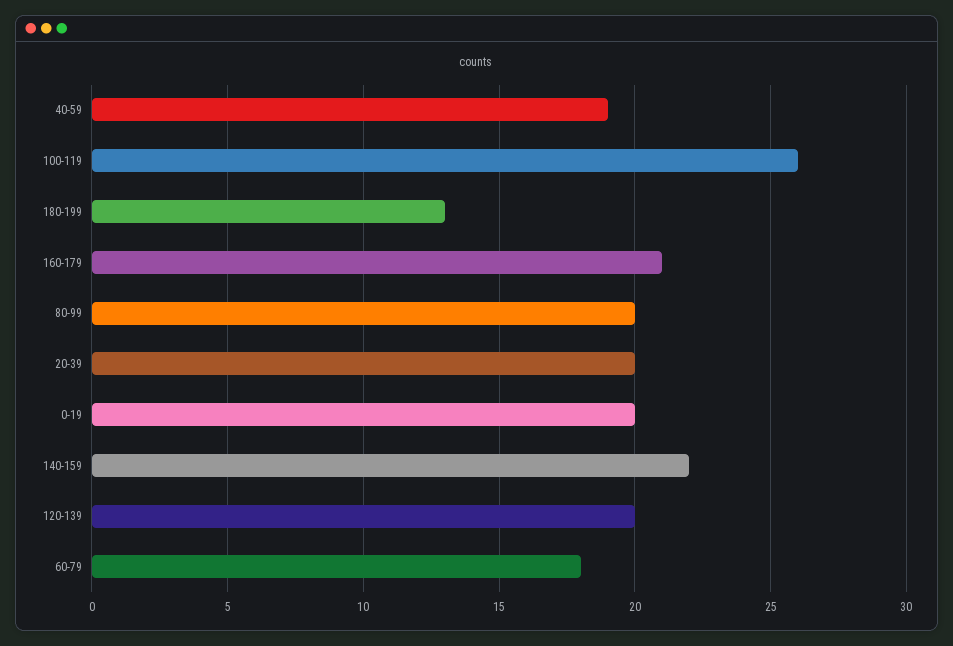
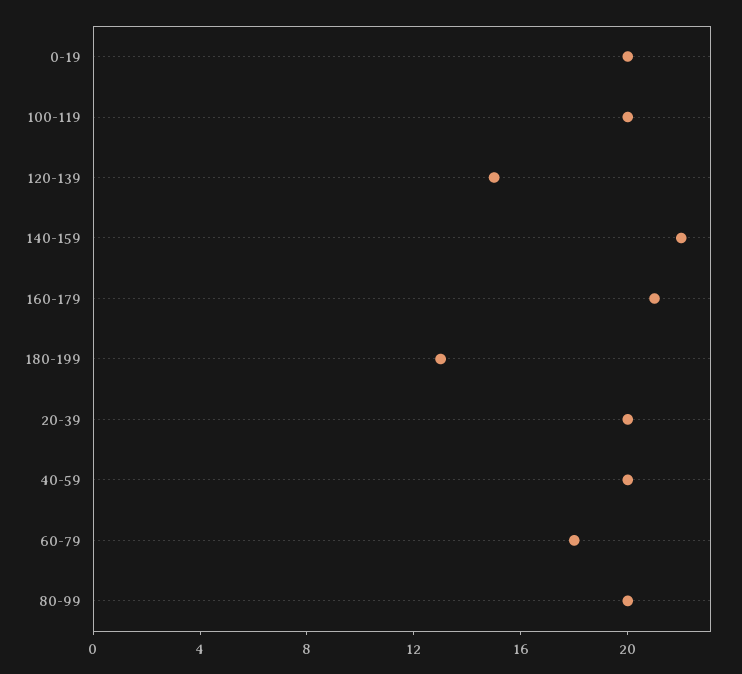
  {
-   "40-59": 19,
+   "40-59": 20,
-   "100-119": 26,
+   "100-119": 20,
    "180-199": 13,
    "160-179": 21,
    "80-99": 20,
    "20-39": 20,
    "0-19": 20,
    "140-159": 22,
-   "120-139": 20,
+   "120-139": 15,
    "60-79": 18
  }

